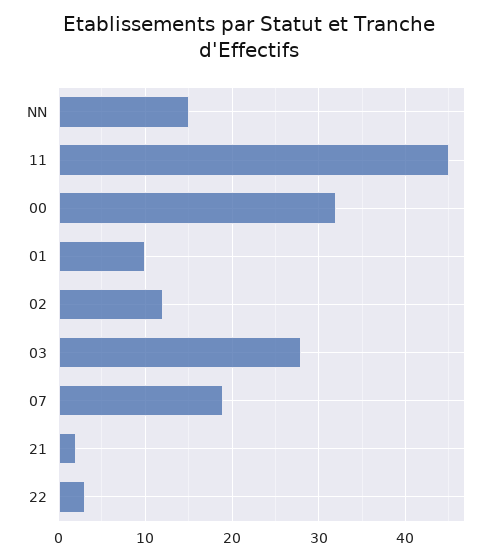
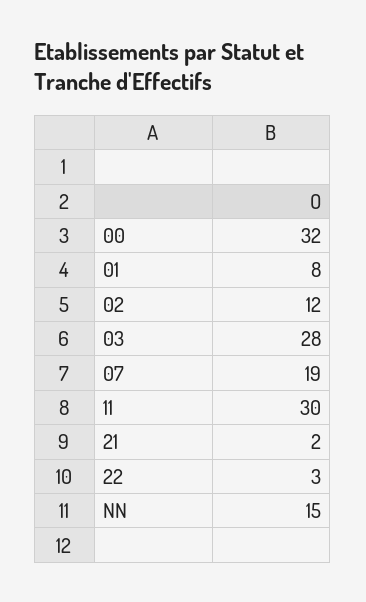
  {
    "NN": 15,
-   "11": 45,
+   "11": 30,
    "00": 32,
-   "01": 10,
+   "01": 8,
    "02": 12,
    "03": 28,
    "07": 19,
    "21": 2,
    "22": 3
  }

